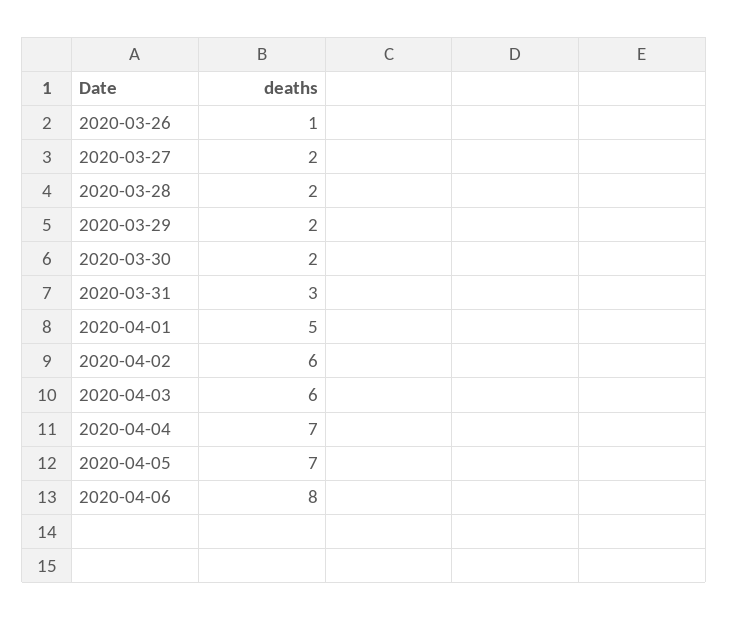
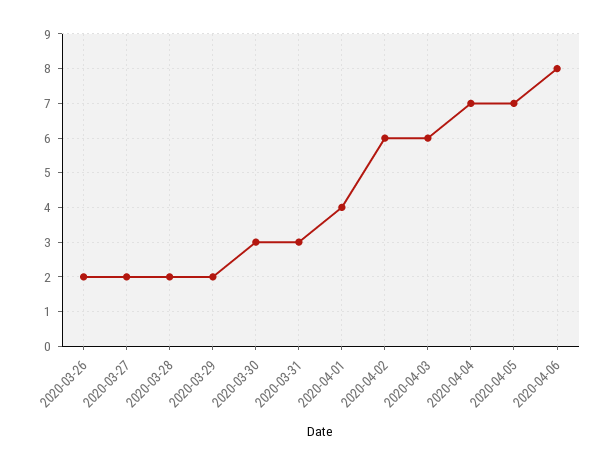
  {
-   "2020-03-26": 1,
+   "2020-03-26": 2,
    "2020-03-27": 2,
    "2020-03-28": 2,
    "2020-03-29": 2,
-   "2020-03-30": 2,
+   "2020-03-30": 3,
    "2020-03-31": 3,
-   "2020-04-01": 5,
+   "2020-04-01": 4,
    "2020-04-02": 6,
    "2020-04-03": 6,
    "2020-04-04": 7,
    "2020-04-05": 7,
    "2020-04-06": 8
  }

